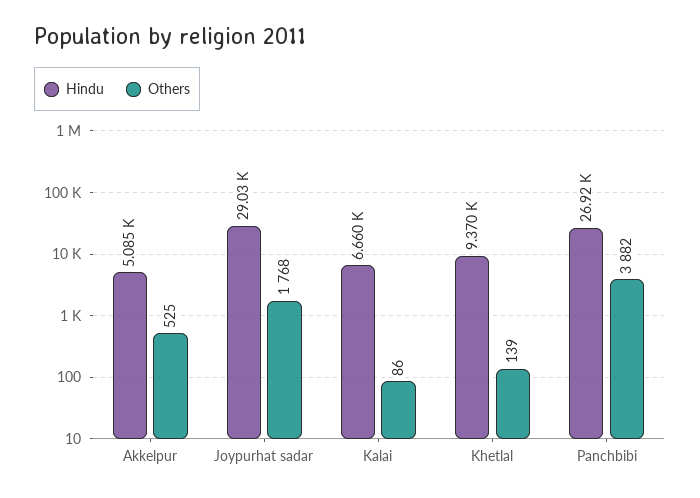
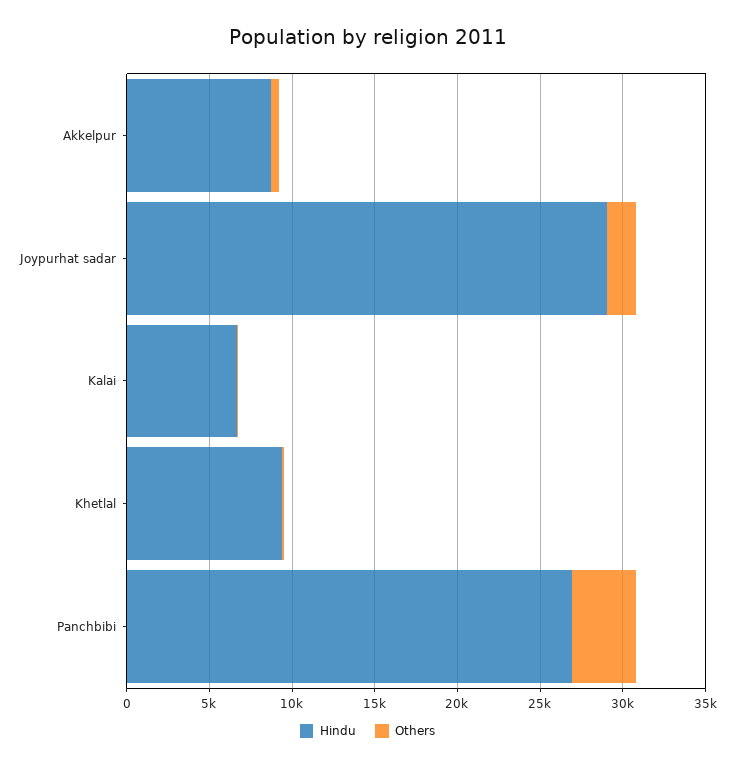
  {
    "Hindu": {
-     "Akkelpur": 5085,
+     "Akkelpur": 9000,
      "Joypurhat sadar": 29030,
      "Kalai": 6660,
      "Khetlal": 9370,
      "Panchbibi": 26920
    },
    "Others": {
      "Akkelpur": 525,
      "Joypurhat sadar": 1768,
      "Kalai": 86,
      "Khetlal": 139,
      "Panchbibi": 3882
    }
  }

